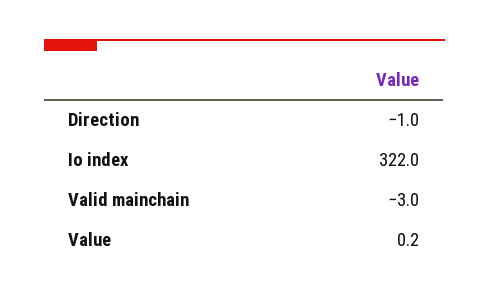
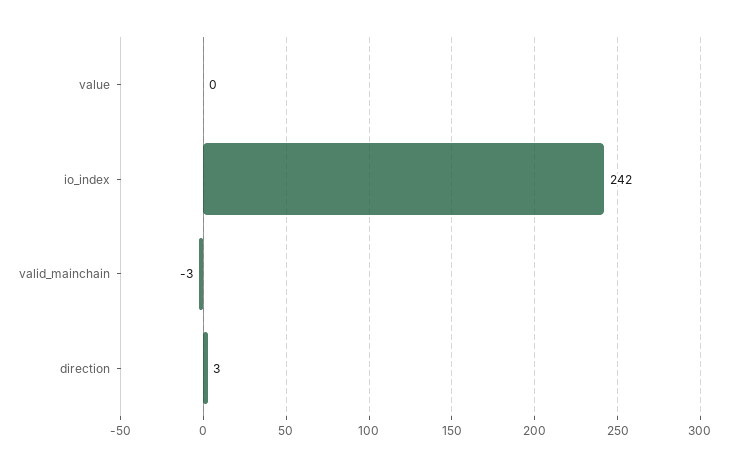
  {
-   "Direction": -1,
+   "Direction": 3,
-   "Io index": 322,
+   "Io index": 242,
    "Valid mainchain": -3,
    "Value": 0.2
  }

